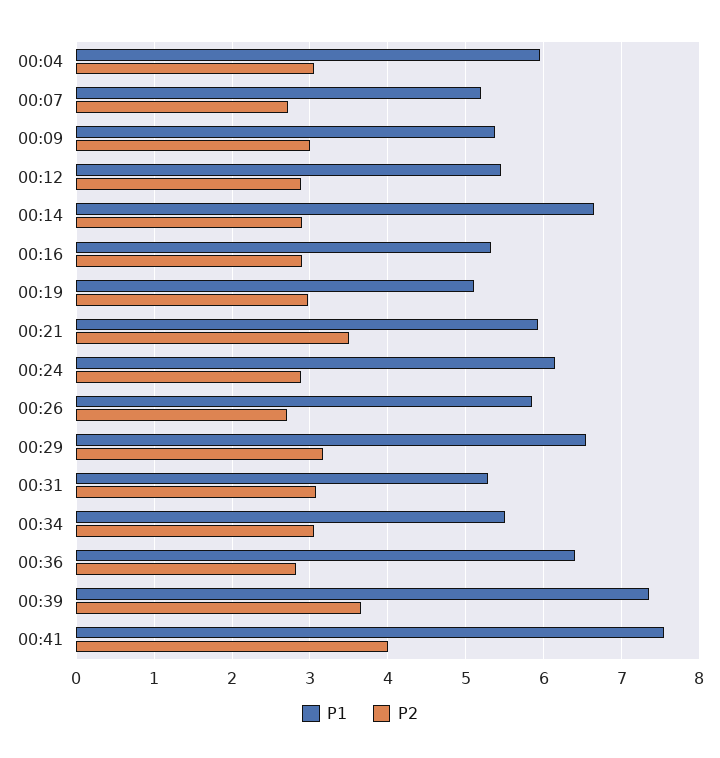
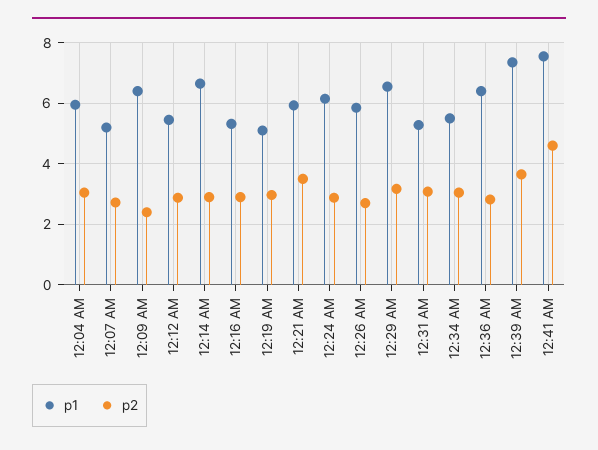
  {
    "P1": {
      "00:04": 6,
      "00:07": 5.2,
-     "00:09": 5.4,
+     "00:09": 6.4,
      "00:12": 5.5,
      "00:14": 6.7,
      "00:16": 5.3,
      "00:19": 5.1,
      "00:21": 5.9,
      "00:24": 6.2,
      "00:26": 5.9,
      "00:29": 6.6,
      "00:31": 5.3,
      "00:34": 5.5,
      "00:36": 6.4,
      "00:39": 7.4,
      "00:41": 7.6
    },
    "P2": {
      "00:04": 3.1,
      "00:07": 2.7,
-     "00:09": 3,
+     "00:09": 2.4,
      "00:12": 2.9,
      "00:14": 2.9,
      "00:16": 2.9,
      "00:19": 3,
      "00:21": 3.5,
      "00:24": 2.9,
      "00:26": 2.7,
      "00:29": 3.2,
      "00:31": 3.1,
      "00:34": 3.1,
      "00:36": 2.8,
      "00:39": 3.7,
-     "00:41": 4
+     "00:41": 4.6
    }
  }

